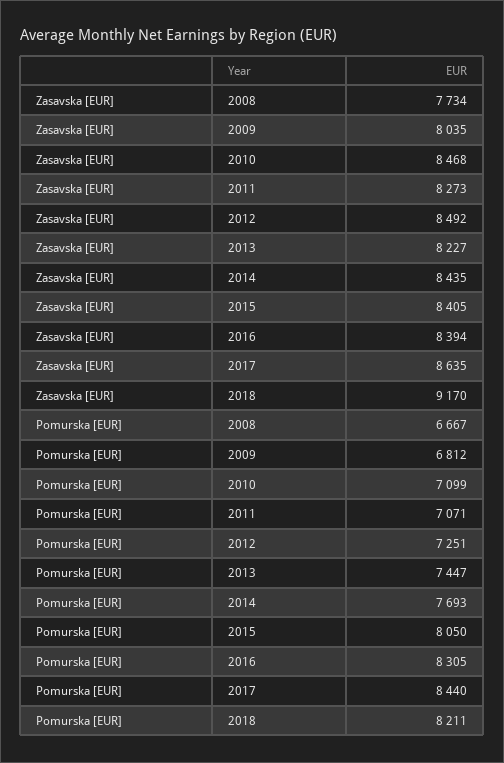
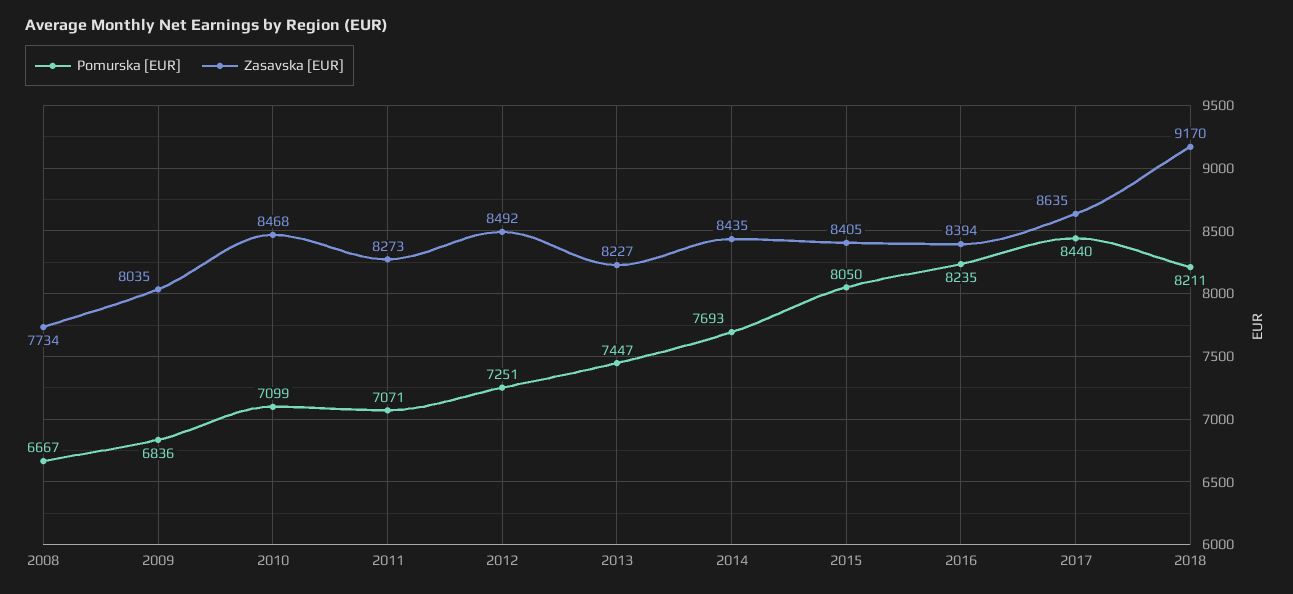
  {
    "Zasavska [EUR]": {
      "2008": 7734,
      "2009": 8035,
      "2010": 8468,
      "2011": 8273,
      "2012": 8492,
      "2013": 8227,
      "2014": 8435,
      "2015": 8405,
      "2016": 8394,
      "2017": 8635,
      "2018": 9170
    },
    "Pomurska [EUR]": {
      "2008": 6667,
-     "2009": 6812,
+     "2009": 6836,
      "2010": 7099,
      "2011": 7071,
      "2012": 7251,
      "2013": 7447,
      "2014": 7693,
      "2015": 8050,
-     "2016": 8305,
+     "2016": 8235,
      "2017": 8440,
      "2018": 8211
    }
  }

